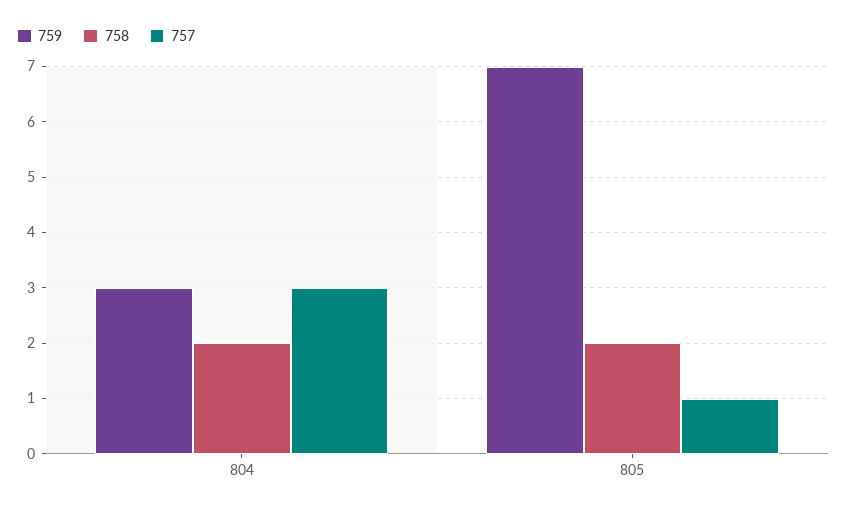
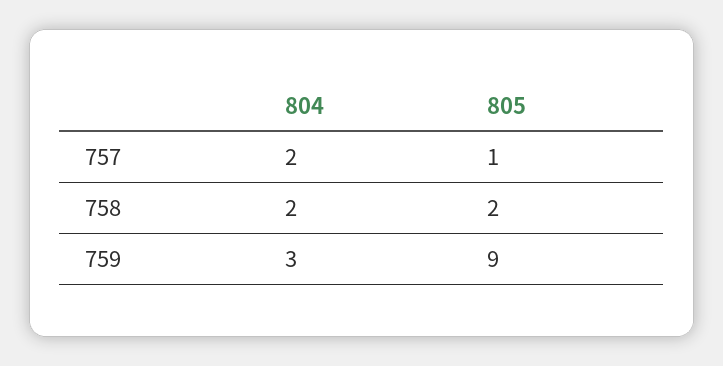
  {
    "759": {
      "804": 3,
-     "805": 7
+     "805": 9
    },
    "758": {
      "804": 2,
      "805": 2
    },
    "757": {
-     "804": 3,
+     "804": 2,
      "805": 1
    }
  }

